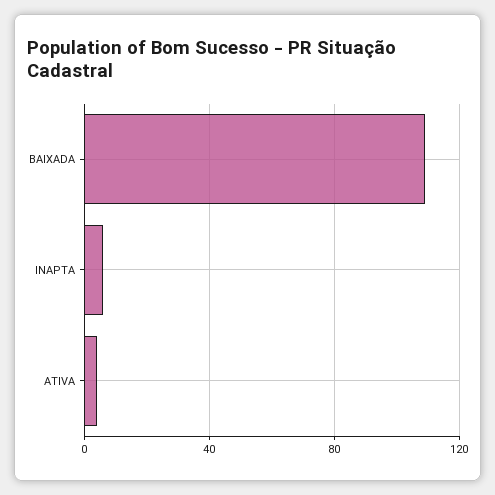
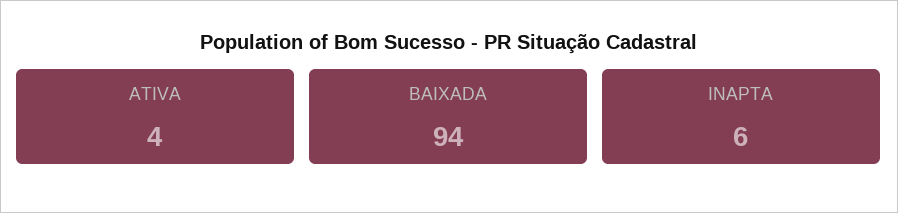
  {
-   "BAIXADA": 110,
+   "BAIXADA": 94,
    "INAPTA": 6,
    "ATIVA": 4
  }

